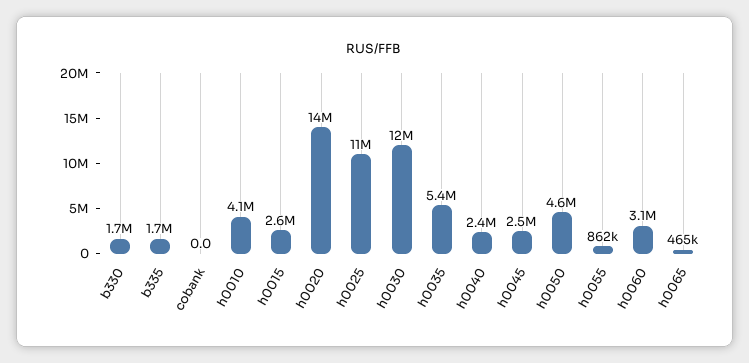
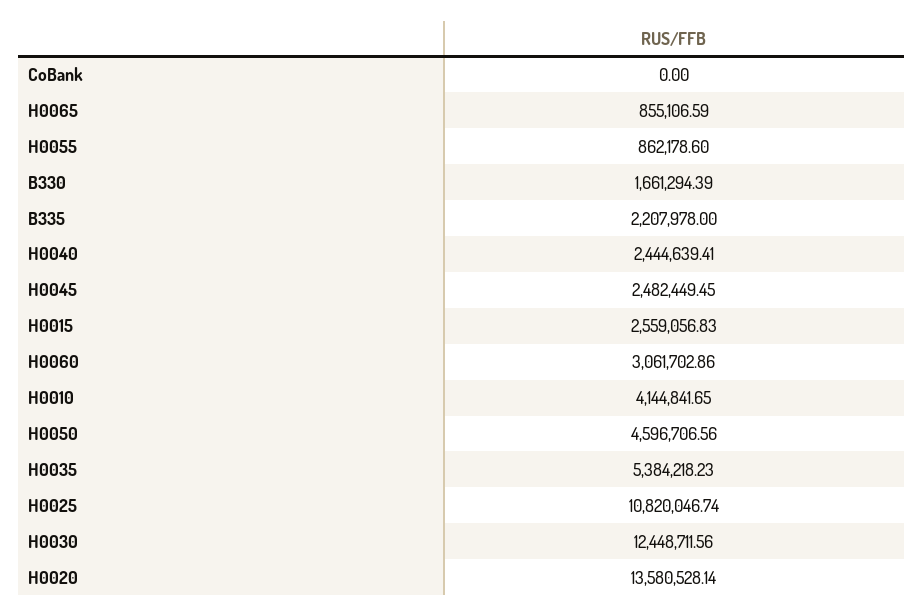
  {
    "b330": 1661294.39,
-   "b335": 1700000,
+   "b335": 2207978,
    "cobank": 0,
    "h0010": 4144841.65,
    "h0015": 2559056.83,
    "h0020": 13580528.14,
    "h0025": 10820046.74,
    "h0030": 12448711.56,
    "h0035": 5384218.23,
    "h0040": 2444639.41,
    "h0045": 2482449.45,
    "h0050": 4596706.56,
    "h0055": 862178.6,
    "h0060": 3061702.86,
-   "h0065": 465000
+   "h0065": 855106.59
  }

